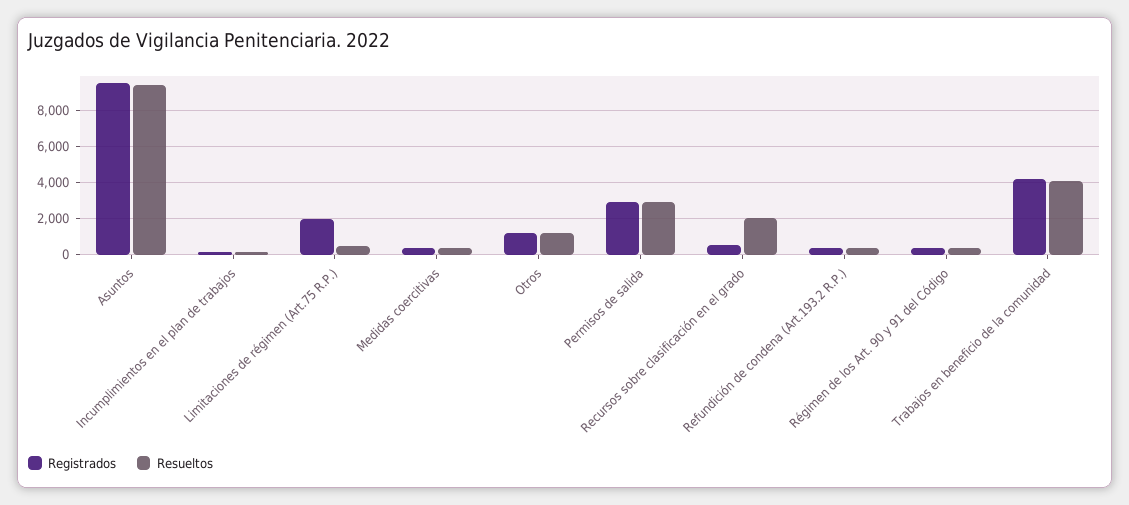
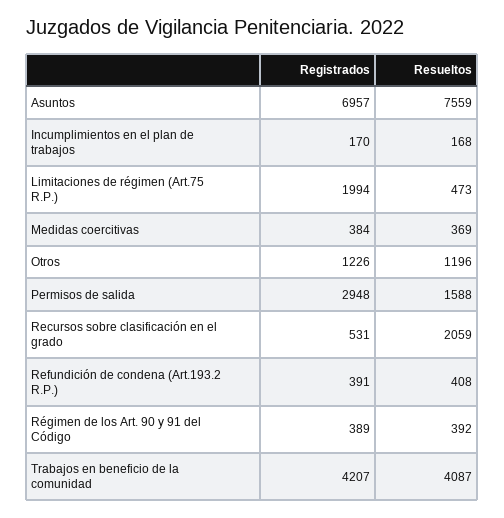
  {
    "Registrados": {
-     "Asuntos": 9500,
+     "Asuntos": 6957,
      "Incumplimientos en el plan de trabajos": 170,
      "Limitaciones de régimen (Art.75 R.P.)": 1994,
      "Medidas coercitivas": 384,
      "Otros": 1226,
      "Permisos de salida": 2948,
      "Recursos sobre clasificación en el grado": 531,
      "Refundición de condena (Art.193.2 R.P.)": 391,
      "Régimen de los Art. 90 y 91 del Código": 389,
      "Trabajos en beneficio de la comunidad": 4207
    },
    "Resueltos": {
-     "Asuntos": 9500,
+     "Asuntos": 7559,
      "Incumplimientos en el plan de trabajos": 168,
      "Limitaciones de régimen (Art.75 R.P.)": 473,
      "Medidas coercitivas": 369,
      "Otros": 1196,
-     "Permisos de salida": 3000,
+     "Permisos de salida": 1588,
      "Recursos sobre clasificación en el grado": 2059,
      "Refundición de condena (Art.193.2 R.P.)": 408,
      "Régimen de los Art. 90 y 91 del Código": 392,
      "Trabajos en beneficio de la comunidad": 4087
    }
  }

